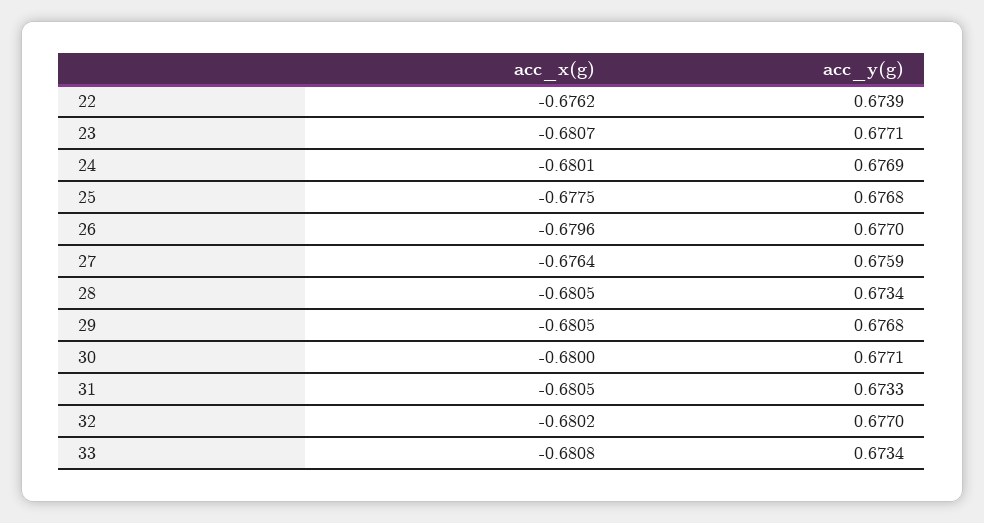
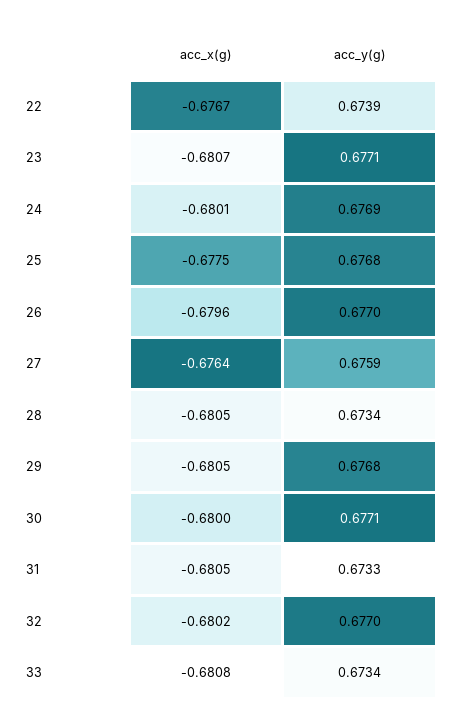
  {
    "acc_x(g)": {
-     "22": -0.6762,
+     "22": -0.6767,
      "23": -0.6807,
      "24": -0.6801,
      "25": -0.6775,
      "26": -0.6796,
      "27": -0.6764,
      "28": -0.6805,
      "29": -0.6805,
      "30": -0.68,
      "31": -0.6805,
      "32": -0.6802,
      "33": -0.6808
    },
    "acc_y(g)": {
      "22": 0.6739,
      "23": 0.6771,
      "24": 0.6769,
      "25": 0.6768,
      "26": 0.677,
      "27": 0.6759,
      "28": 0.6734,
      "29": 0.6768,
      "30": 0.6771,
      "31": 0.6733,
      "32": 0.677,
      "33": 0.6734
    }
  }

